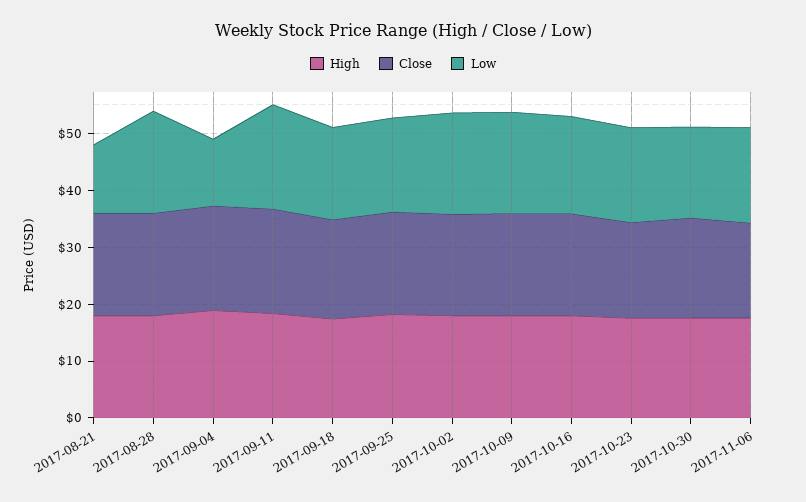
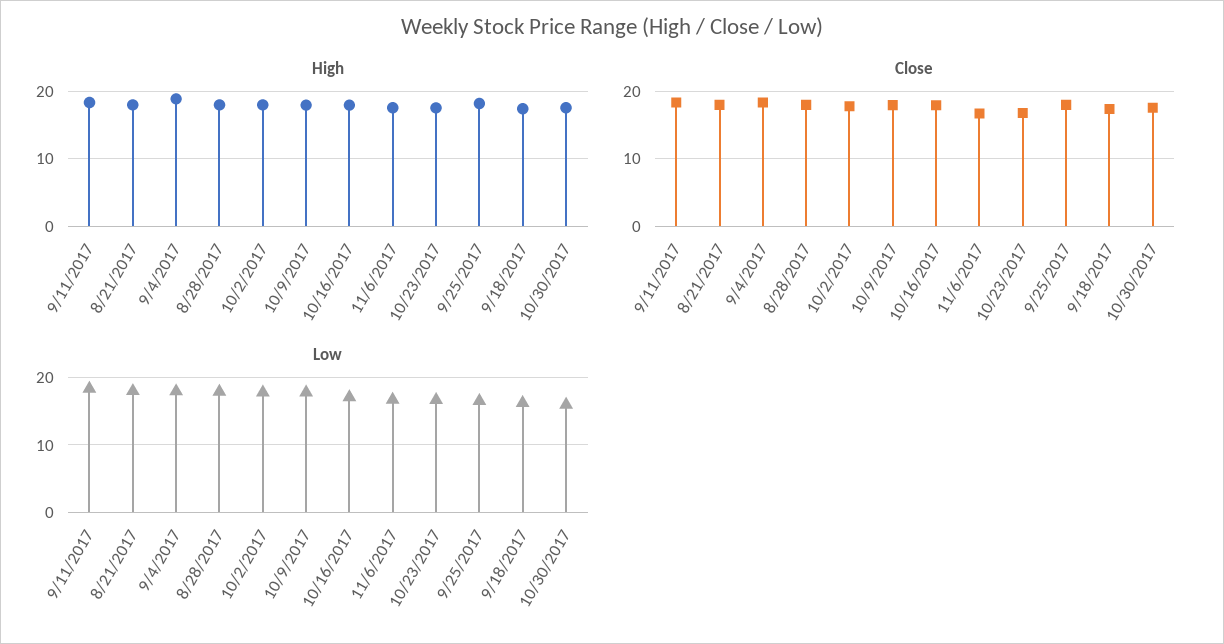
  {
    "High": {
      "2017-08-21": 18,
      "2017-08-28": 18,
      "2017-09-04": 19,
      "2017-09-11": 18,
      "2017-09-18": 17,
      "2017-09-25": 18,
      "2017-10-02": 18,
      "2017-10-09": 18,
      "2017-10-16": 18,
      "2017-10-23": 18,
      "2017-10-30": 18,
      "2017-11-06": 18
    },
    "Close": {
      "2017-08-21": 18,
      "2017-08-28": 18,
      "2017-09-04": 18,
      "2017-09-11": 18,
      "2017-09-18": 17,
      "2017-09-25": 18,
      "2017-10-02": 18,
      "2017-10-09": 18,
      "2017-10-16": 18,
      "2017-10-23": 17,
      "2017-10-30": 18,
      "2017-11-06": 17
    },
    "Low": {
-     "2017-08-21": 12,
+     "2017-08-21": 18,
      "2017-08-28": 18,
-     "2017-09-04": 12,
+     "2017-09-04": 18,
      "2017-09-11": 18,
      "2017-09-18": 16,
      "2017-09-25": 17,
      "2017-10-02": 18,
      "2017-10-09": 18,
      "2017-10-16": 17,
      "2017-10-23": 17,
      "2017-10-30": 16,
      "2017-11-06": 17
    }
  }

